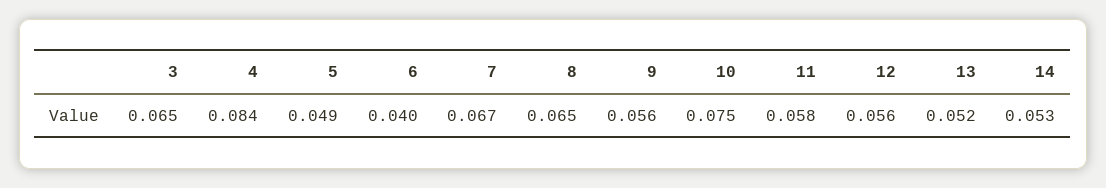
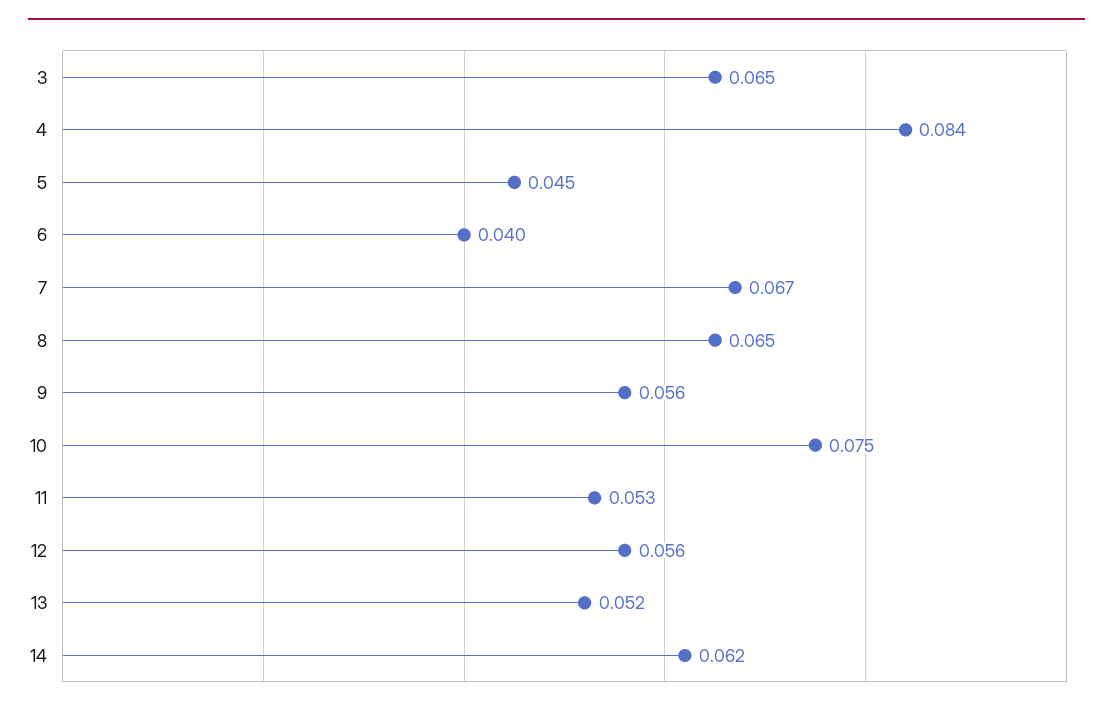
  {
    "3": 0.065,
    "4": 0.084,
-   "5": 0.049,
+   "5": 0.045,
    "6": 0.04,
    "7": 0.067,
    "8": 0.065,
    "9": 0.056,
    "10": 0.075,
-   "11": 0.058,
+   "11": 0.053,
    "12": 0.056,
    "13": 0.052,
-   "14": 0.053
+   "14": 0.062
  }

